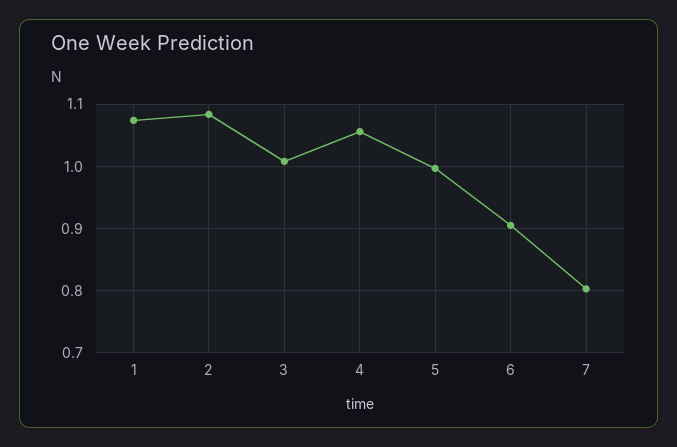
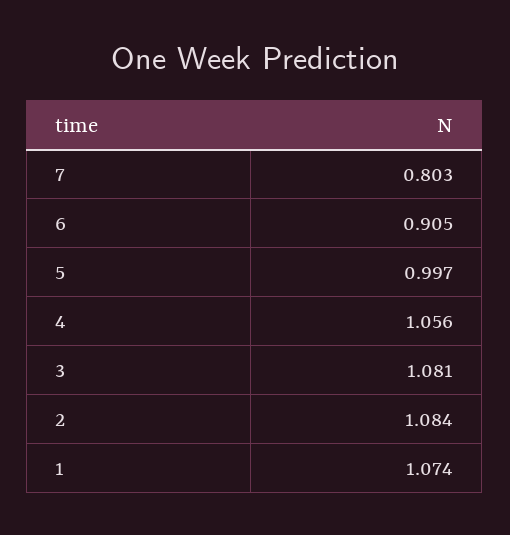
  {
    "1": 1.074,
    "2": 1.084,
-   "3": 1.01,
+   "3": 1.081,
    "4": 1.056,
    "5": 0.997,
    "6": 0.905,
    "7": 0.803
  }

